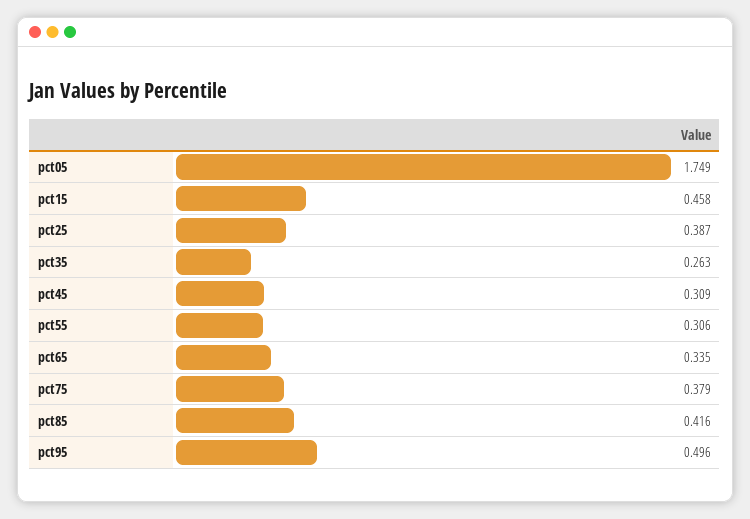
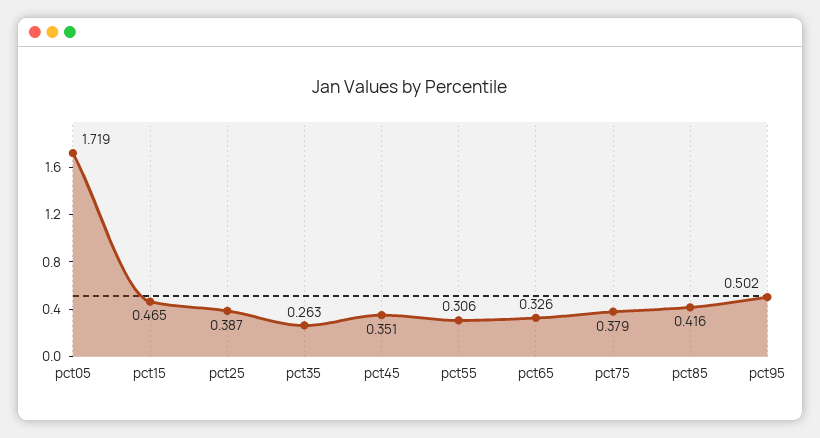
  {
-   "pct05": 1.749,
+   "pct05": 1.719,
-   "pct15": 0.458,
+   "pct15": 0.465,
    "pct25": 0.387,
    "pct35": 0.263,
-   "pct45": 0.309,
+   "pct45": 0.351,
    "pct55": 0.306,
-   "pct65": 0.335,
+   "pct65": 0.326,
    "pct75": 0.379,
    "pct85": 0.416,
-   "pct95": 0.496
+   "pct95": 0.502
  }

